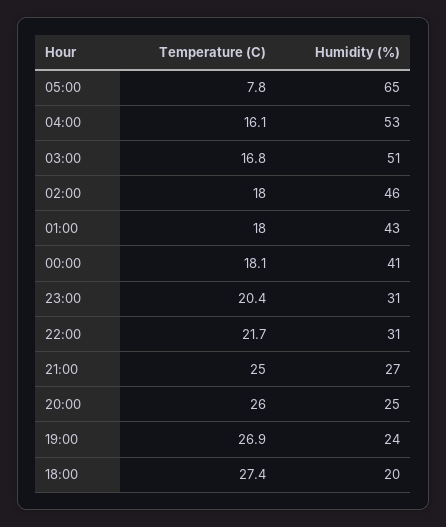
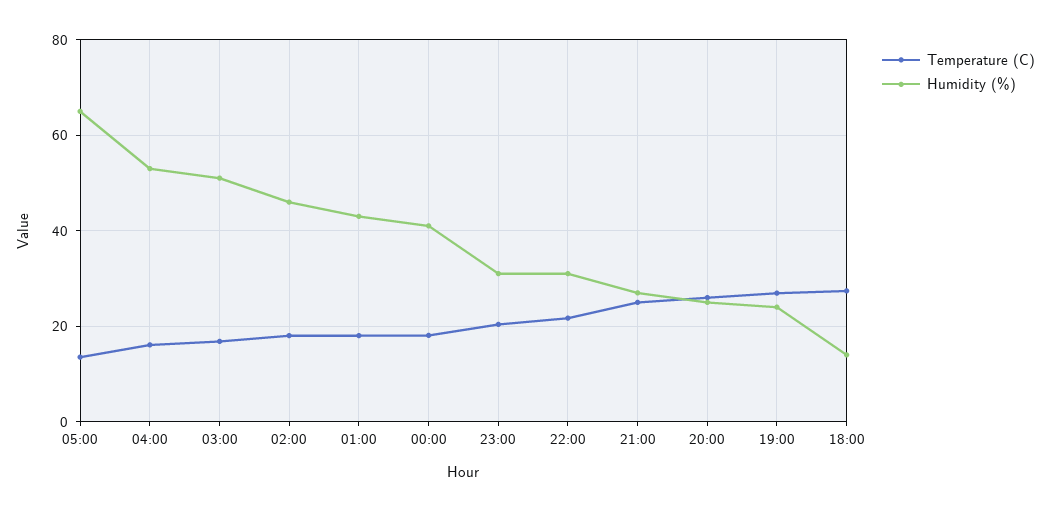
  {
    "Temperature (C)": {
-     "05:00": 7.8,
+     "05:00": 14,
      "04:00": 16.1,
      "03:00": 16.8,
      "02:00": 18,
      "01:00": 18,
      "00:00": 18.1,
      "23:00": 20.4,
      "22:00": 21.7,
      "21:00": 25,
      "20:00": 26,
      "19:00": 26.9,
      "18:00": 27.4
    },
    "Humidity (%)": {
      "05:00": 65,
      "04:00": 53,
      "03:00": 51,
      "02:00": 46,
      "01:00": 43,
      "00:00": 41,
      "23:00": 31,
      "22:00": 31,
      "21:00": 27,
      "20:00": 25,
      "19:00": 24,
-     "18:00": 20
+     "18:00": 14
    }
  }

